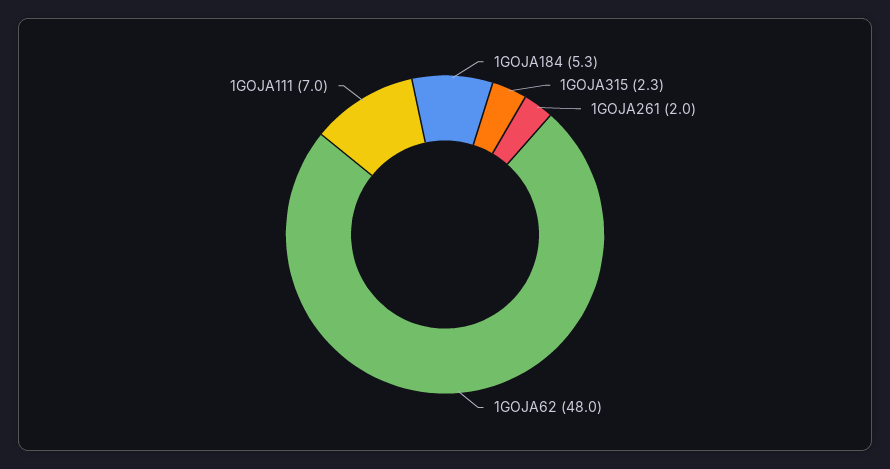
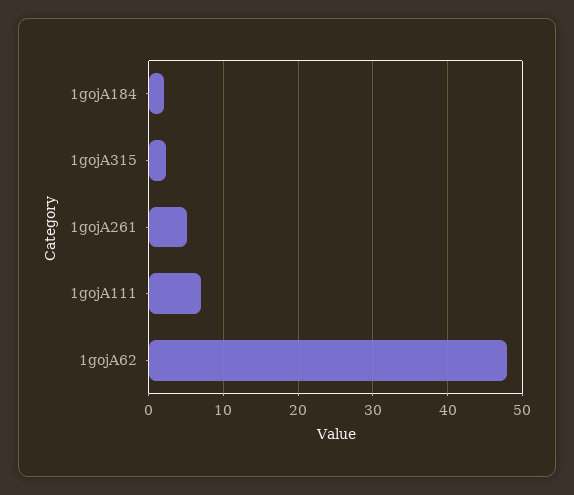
  {
-   "1GOJA184": 5.3,
+   "1GOJA184": 2,
    "1GOJA315": 2.3,
-   "1GOJA261": 2,
+   "1GOJA261": 5,
    "1GOJA62": 48,
    "1GOJA111": 7
  }

